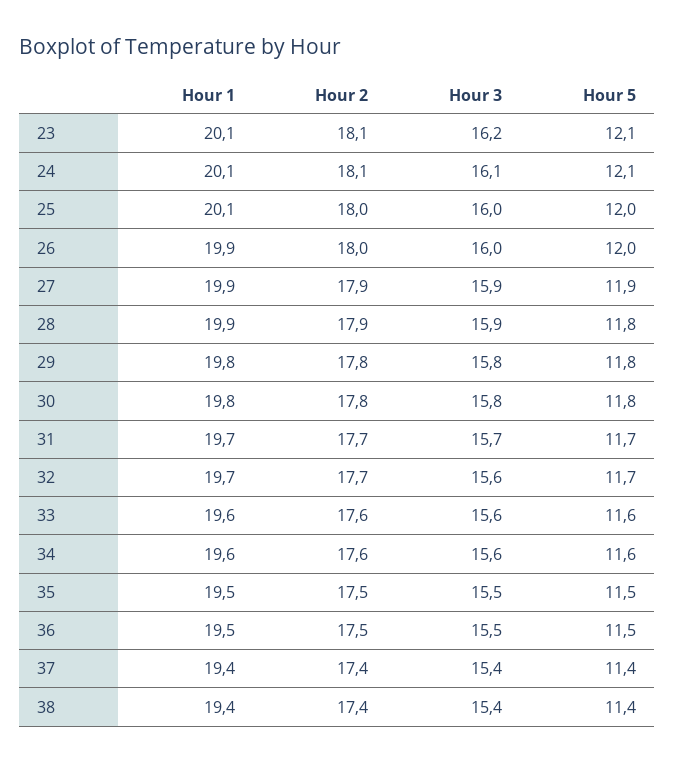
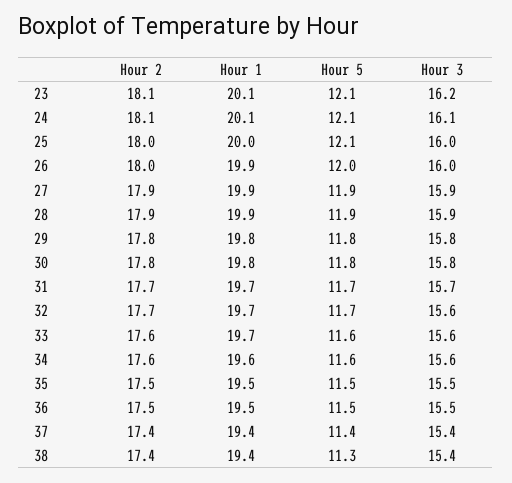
  {
    "Hour 1": {
      "23": 20.1,
      "24": 20.1,
-     "25": 20.1,
+     "25": 20,
      "26": 19.9,
      "27": 19.9,
      "28": 19.9,
      "29": 19.8,
      "30": 19.8,
      "31": 19.7,
      "32": 19.7,
-     "33": 19.6,
+     "33": 19.7,
      "34": 19.6,
      "35": 19.5,
      "36": 19.5,
      "37": 19.4,
      "38": 19.4
    },
    "Hour 2": {
      "23": 18.1,
      "24": 18.1,
      "25": 18,
      "26": 18,
      "27": 17.9,
      "28": 17.9,
      "29": 17.8,
      "30": 17.8,
      "31": 17.7,
      "32": 17.7,
      "33": 17.6,
      "34": 17.6,
      "35": 17.5,
      "36": 17.5,
      "37": 17.4,
      "38": 17.4
    },
    "Hour 3": {
      "23": 16.2,
      "24": 16.1,
      "25": 16,
      "26": 16,
      "27": 15.9,
      "28": 15.9,
      "29": 15.8,
      "30": 15.8,
      "31": 15.7,
      "32": 15.6,
      "33": 15.6,
      "34": 15.6,
      "35": 15.5,
      "36": 15.5,
      "37": 15.4,
      "38": 15.4
    },
    "Hour 5": {
      "23": 12.1,
      "24": 12.1,
-     "25": 12,
+     "25": 12.1,
      "26": 12,
      "27": 11.9,
-     "28": 11.8,
+     "28": 11.9,
      "29": 11.8,
      "30": 11.8,
      "31": 11.7,
      "32": 11.7,
      "33": 11.6,
      "34": 11.6,
      "35": 11.5,
      "36": 11.5,
      "37": 11.4,
-     "38": 11.4
+     "38": 11.3
    }
  }

